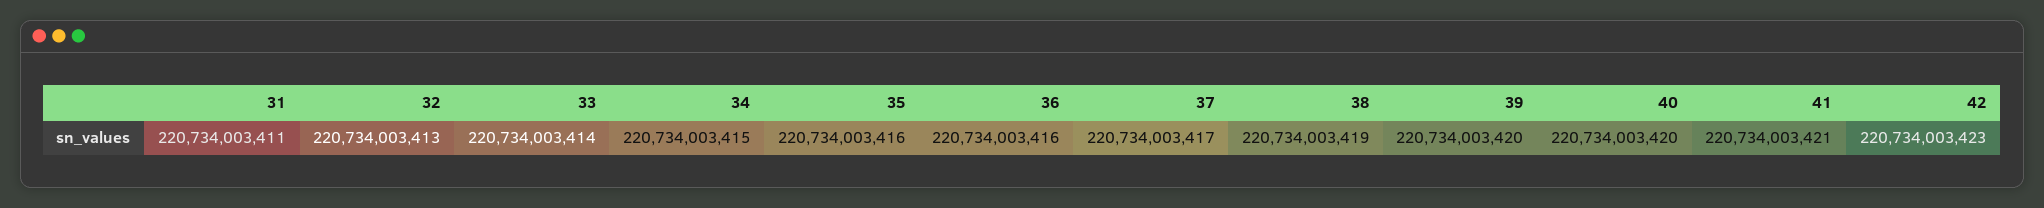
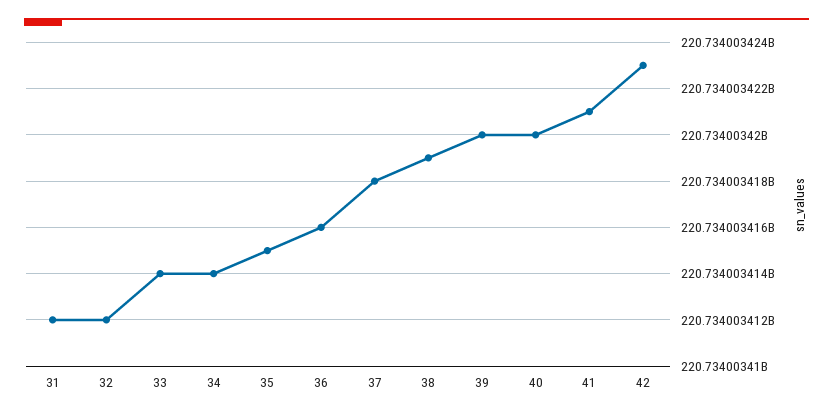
  {
-   "31": 220734003411,
+   "31": 220734003412,
-   "32": 220734003413,
+   "32": 220734003412,
    "33": 220734003414,
-   "34": 220734003415,
+   "34": 220734003414,
-   "35": 220734003416,
+   "35": 220734003415,
    "36": 220734003416,
-   "37": 220734003417,
+   "37": 220734003418,
    "38": 220734003419,
    "39": 220734003420,
    "40": 220734003420,
    "41": 220734003421,
    "42": 220734003423
  }

